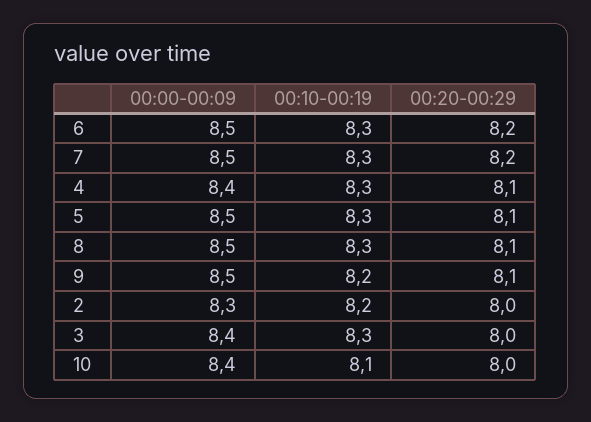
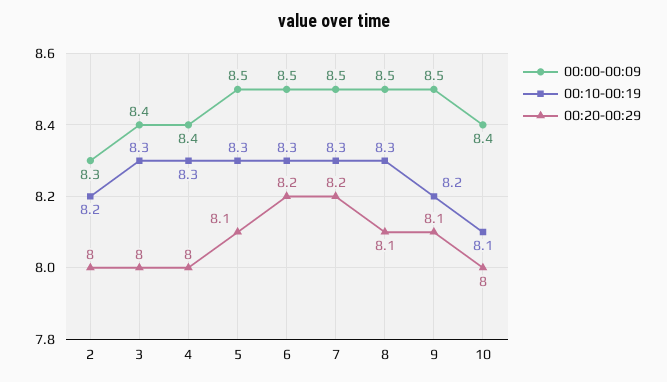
  {
    "00:00-00:09": {
      "6": 8.5,
      "7": 8.5,
      "4": 8.4,
      "5": 8.5,
      "8": 8.5,
      "9": 8.5,
      "2": 8.3,
      "3": 8.4,
      "10": 8.4
    },
    "00:10-00:19": {
      "6": 8.3,
      "7": 8.3,
      "4": 8.3,
      "5": 8.3,
      "8": 8.3,
      "9": 8.2,
      "2": 8.2,
      "3": 8.3,
      "10": 8.1
    },
    "00:20-00:29": {
      "6": 8.2,
      "7": 8.2,
-     "4": 8.1,
+     "4": 8,
      "5": 8.1,
      "8": 8.1,
      "9": 8.1,
      "2": 8,
      "3": 8,
      "10": 8
    }
  }

